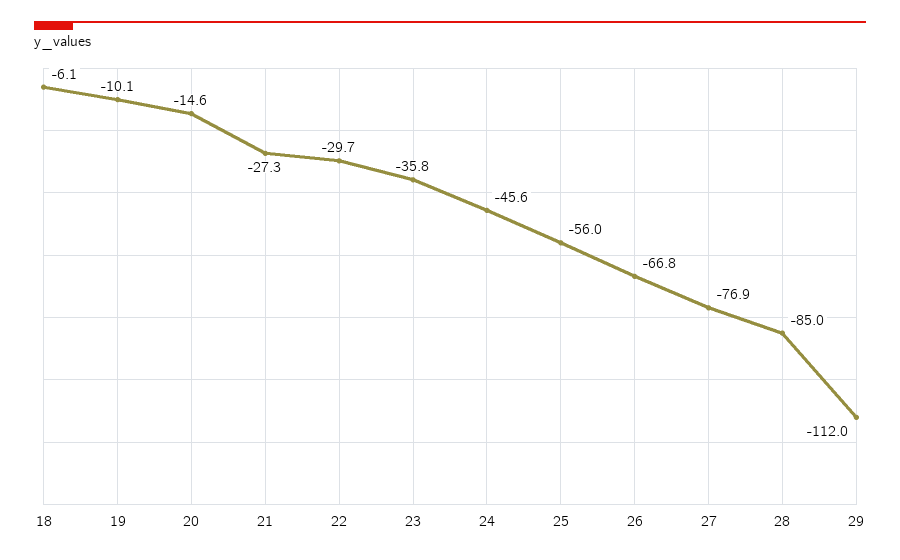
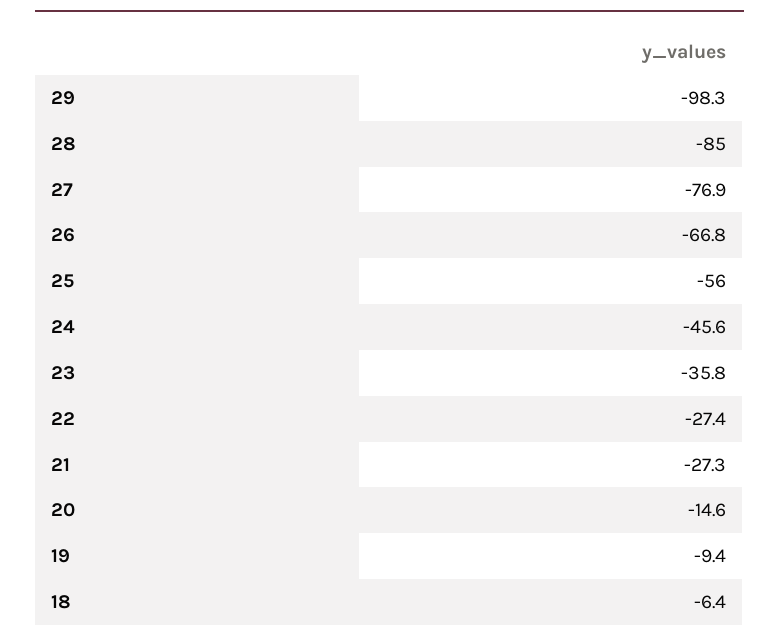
  {
-   "18": -6.1,
+   "18": -6.4,
-   "19": -10.1,
+   "19": -9.4,
    "20": -14.6,
    "21": -27.3,
-   "22": -29.7,
+   "22": -27.4,
    "23": -35.8,
    "24": -45.6,
    "25": -56,
    "26": -66.8,
    "27": -76.9,
    "28": -85,
-   "29": -112
+   "29": -98.3
  }

